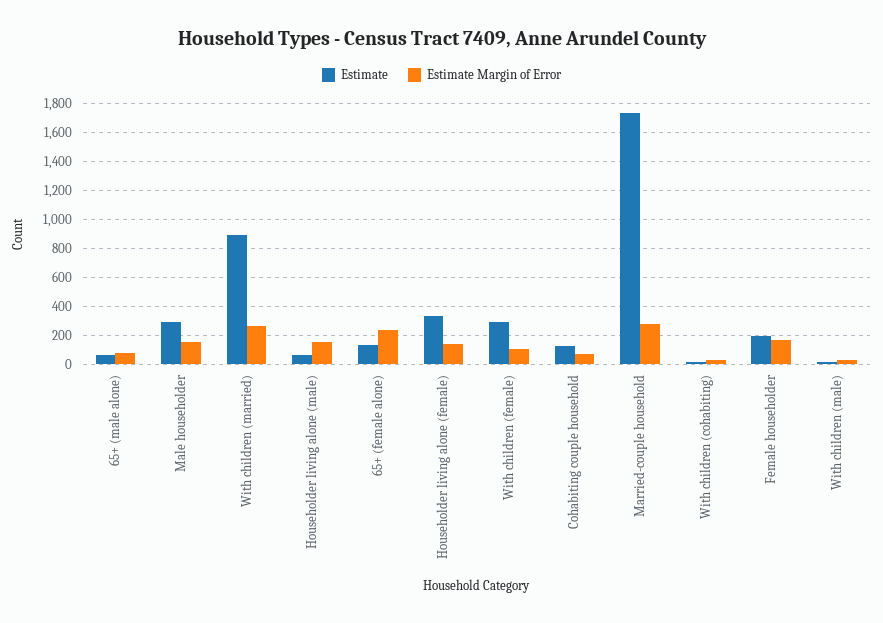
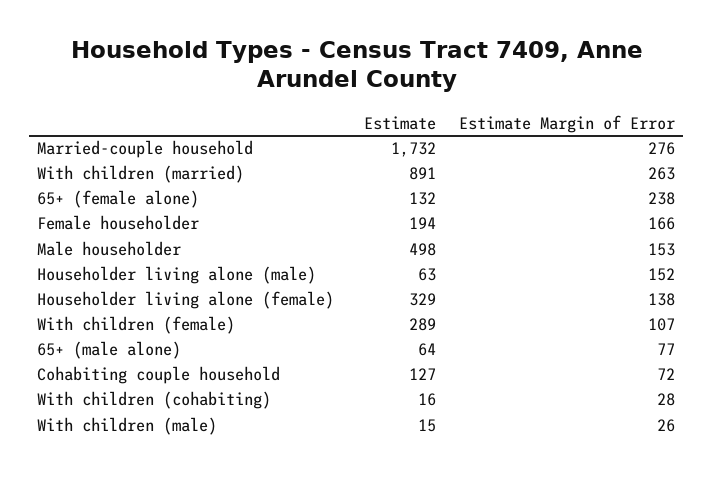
  {
    "Estimate": {
      "65+ (male alone)": 64,
-     "Male householder": 300,
+     "Male householder": 498,
      "With children (married)": 891,
      "Householder living alone (male)": 63,
      "65+ (female alone)": 132,
      "Householder living alone (female)": 329,
      "With children (female)": 289,
      "Cohabiting couple household": 127,
      "Married-couple household": 1732,
      "With children (cohabiting)": 16,
      "Female householder": 194,
      "With children (male)": 15
    },
    "Estimate Margin of Error": {
      "65+ (male alone)": 77,
      "Male householder": 153,
      "With children (married)": 263,
      "Householder living alone (male)": 152,
      "65+ (female alone)": 238,
      "Householder living alone (female)": 138,
      "With children (female)": 107,
      "Cohabiting couple household": 72,
      "Married-couple household": 276,
      "With children (cohabiting)": 28,
      "Female householder": 166,
      "With children (male)": 26
    }
  }

